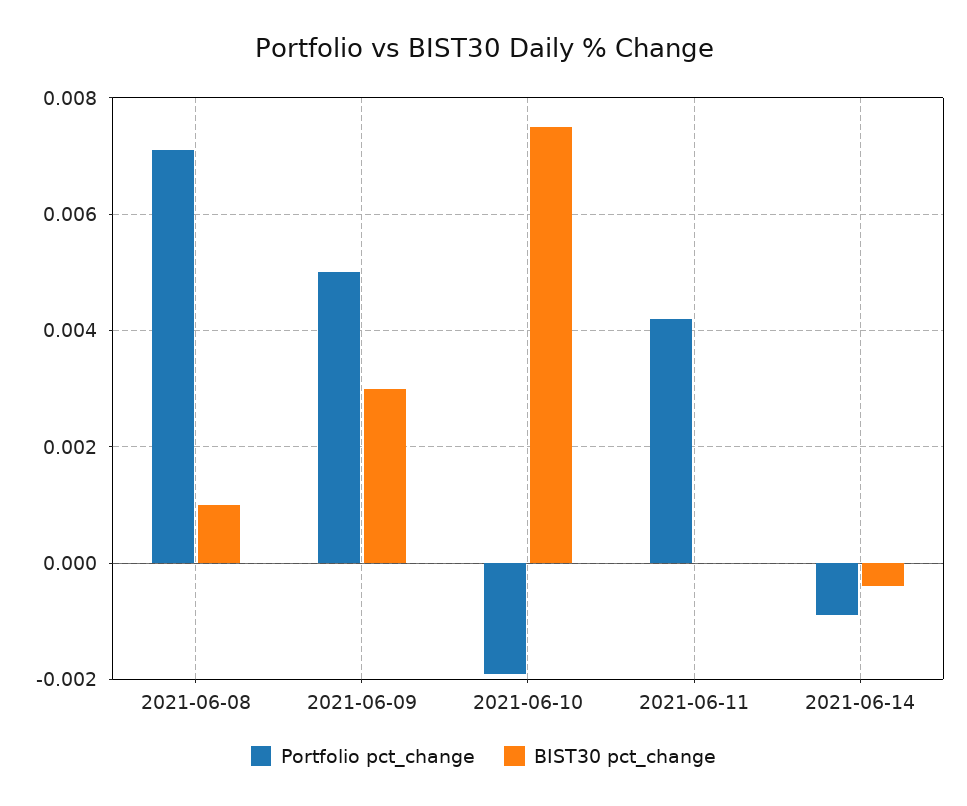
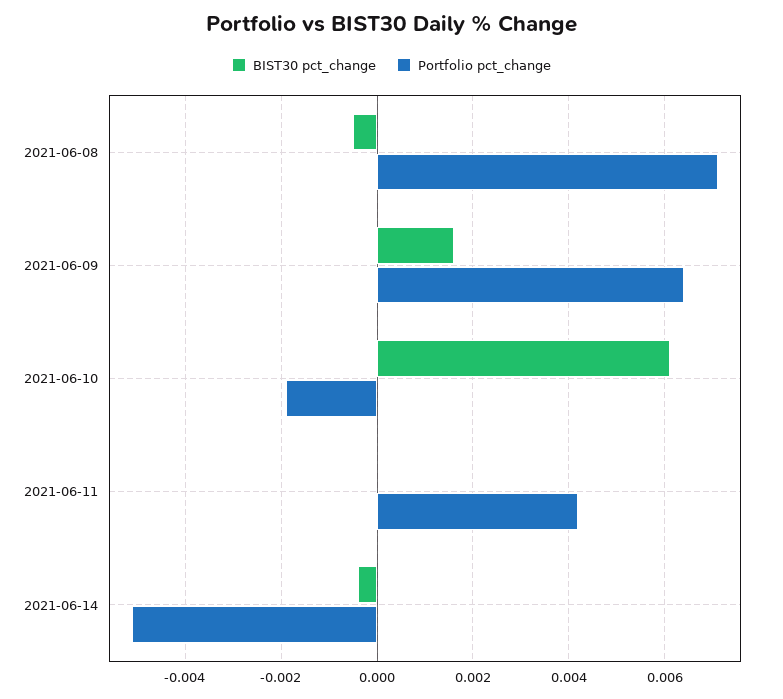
  {
    "Portfolio pct_change": {
      "2021-06-08": 0.007,
-     "2021-06-09": 0.005,
+     "2021-06-09": 0.0065,
      "2021-06-10": -0.002,
      "2021-06-11": 0.004,
-     "2021-06-14": -0.001
+     "2021-06-14": -0.005
    },
    "BIST30 pct_change": {
-     "2021-06-08": 0.001,
+     "2021-06-08": -0.0005,
-     "2021-06-09": 0.003,
+     "2021-06-09": 0.0015,
-     "2021-06-10": 0.0075,
+     "2021-06-10": 0.006,
      "2021-06-11": 0,
      "2021-06-14": -0.0005
    }
  }

